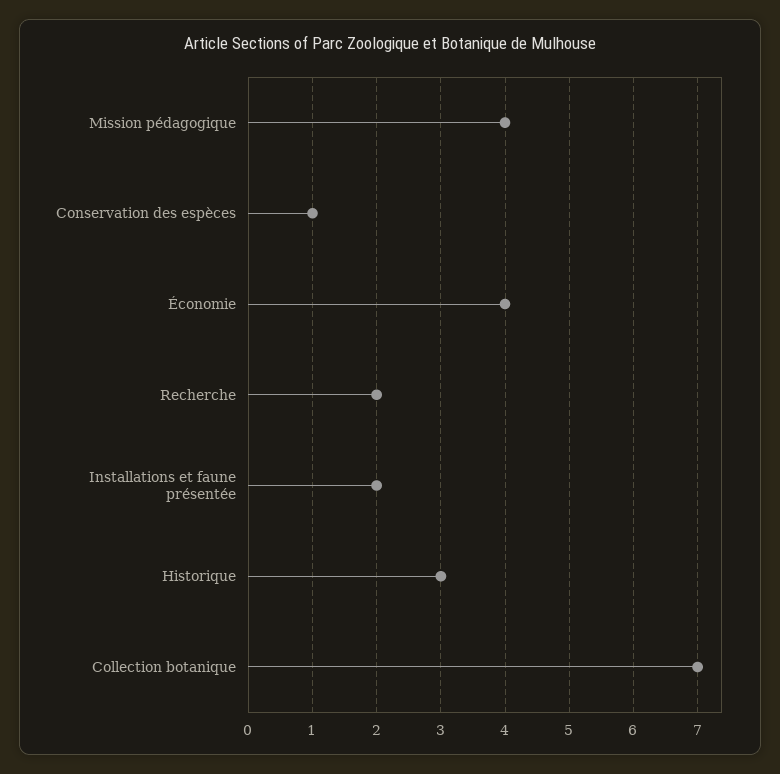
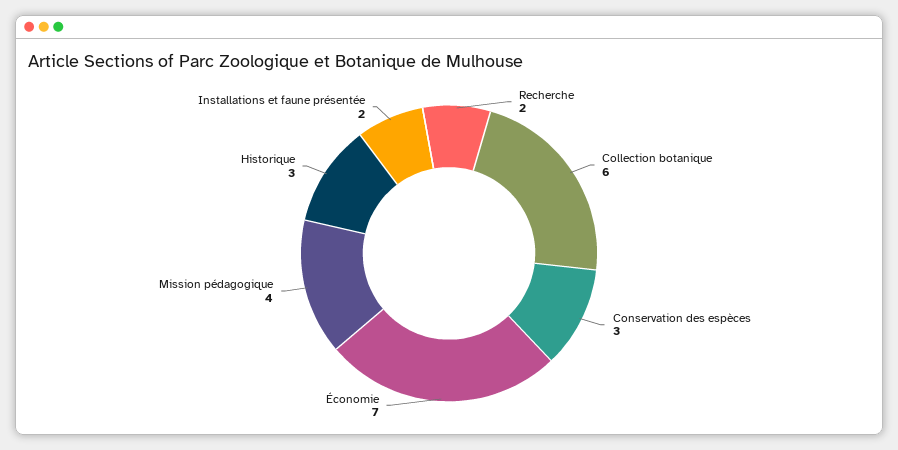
  {
    "Mission pédagogique": 4,
-   "Conservation des espèces": 1,
+   "Conservation des espèces": 3,
-   "Économie": 4,
+   "Économie": 7,
    "Recherche": 2,
    "Installations et faune présentée": 2,
    "Historique": 3,
-   "Collection botanique": 7
+   "Collection botanique": 6
  }

